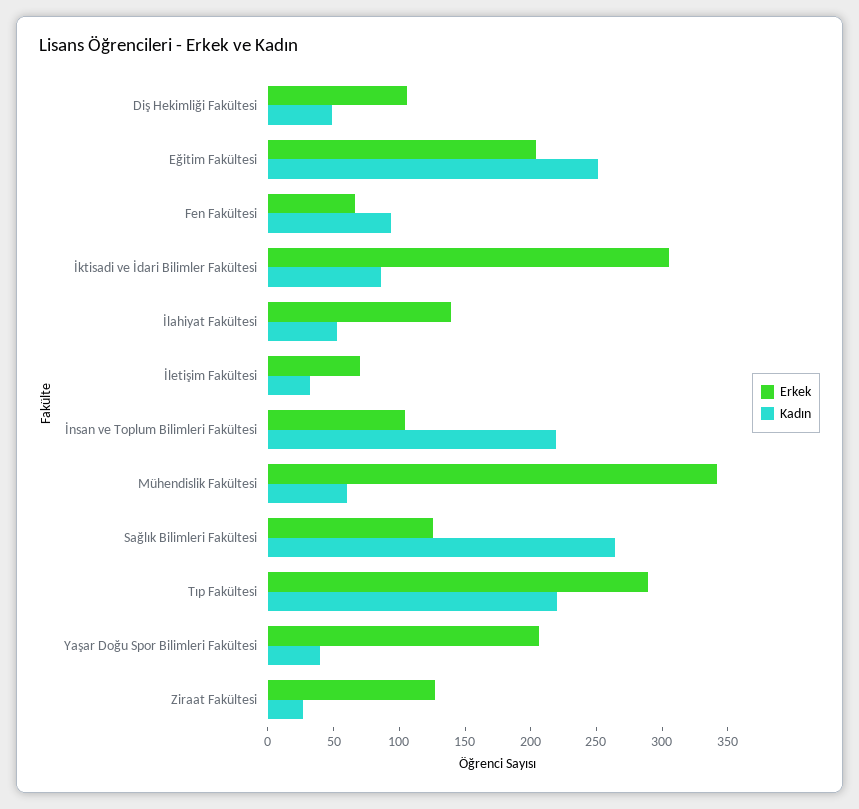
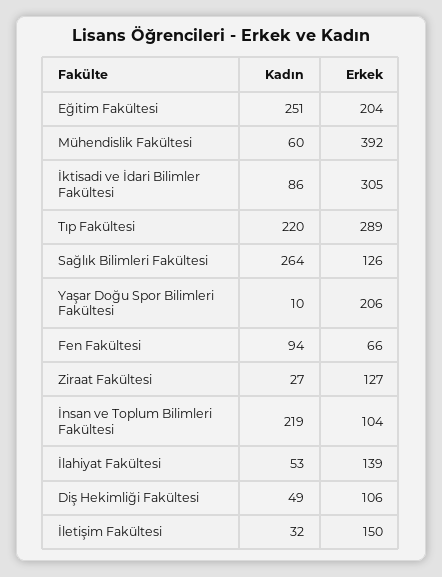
  {
    "Erkek": {
      "Diş Hekimliği Fakültesi": 106,
      "Eğitim Fakültesi": 204,
      "Fen Fakültesi": 66,
      "İktisadi ve İdari Bilimler Fakültesi": 305,
      "İlahiyat Fakültesi": 139,
-     "İletişim Fakültesi": 70,
+     "İletişim Fakültesi": 150,
      "İnsan ve Toplum Bilimleri Fakültesi": 104,
-     "Mühendislik Fakültesi": 340,
+     "Mühendislik Fakültesi": 392,
      "Sağlık Bilimleri Fakültesi": 126,
      "Tıp Fakültesi": 289,
      "Yaşar Doğu Spor Bilimleri Fakültesi": 206,
      "Ziraat Fakültesi": 127
    },
    "Kadın": {
      "Diş Hekimliği Fakültesi": 49,
      "Eğitim Fakültesi": 251,
      "Fen Fakültesi": 94,
      "İktisadi ve İdari Bilimler Fakültesi": 86,
      "İlahiyat Fakültesi": 53,
      "İletişim Fakültesi": 32,
      "İnsan ve Toplum Bilimleri Fakültesi": 219,
      "Mühendislik Fakültesi": 60,
      "Sağlık Bilimleri Fakültesi": 264,
      "Tıp Fakültesi": 220,
-     "Yaşar Doğu Spor Bilimleri Fakültesi": 40,
+     "Yaşar Doğu Spor Bilimleri Fakültesi": 10,
      "Ziraat Fakültesi": 27
    }
  }

